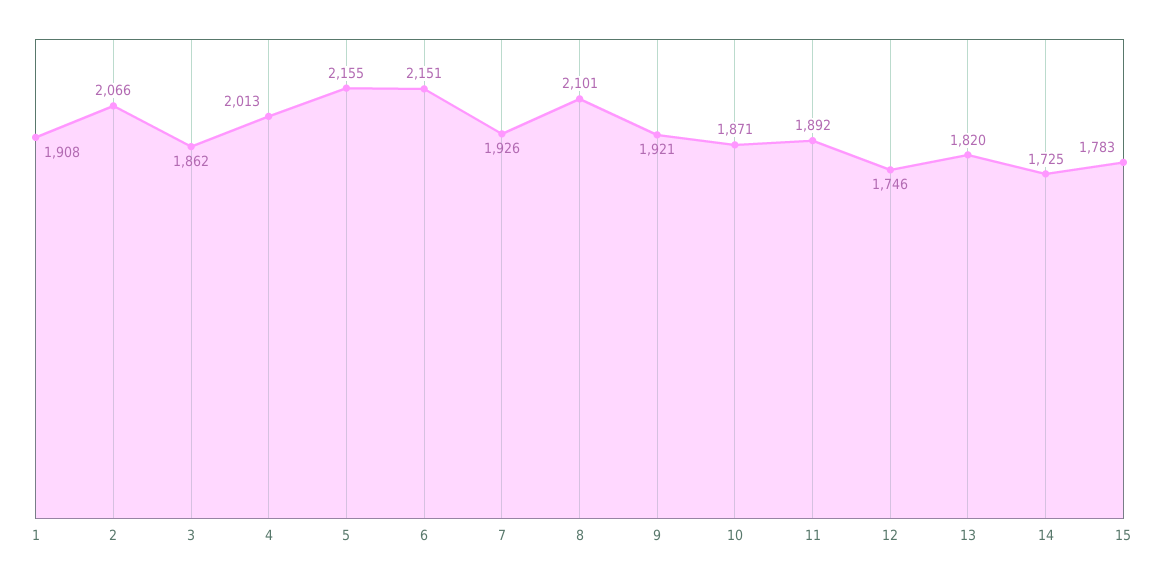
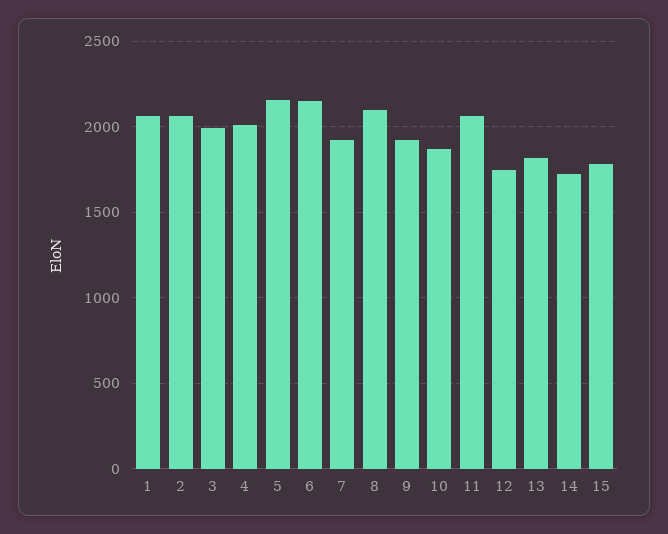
  {
-   "1": 1908,
+   "1": 2050,
    "2": 2066,
-   "3": 1862,
+   "3": 2000,
    "4": 2013,
    "5": 2155,
    "6": 2151,
    "7": 1926,
    "8": 2101,
    "9": 1921,
    "10": 1871,
-   "11": 1892,
+   "11": 2050,
    "12": 1746,
    "13": 1820,
    "14": 1725,
    "15": 1783
  }

